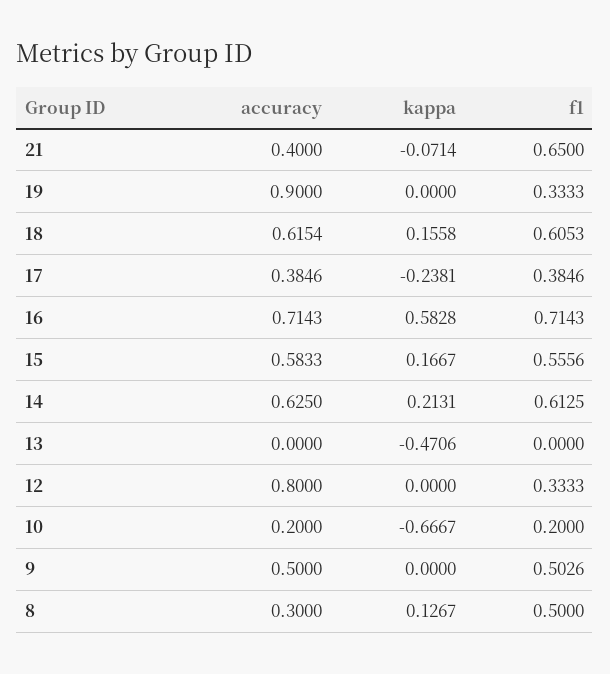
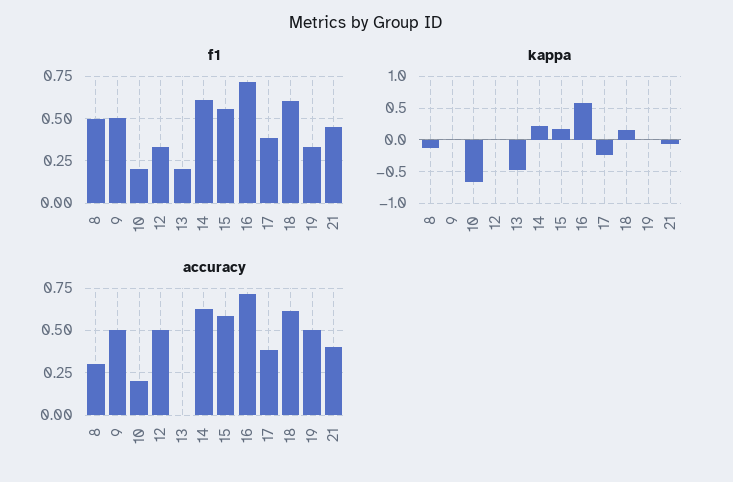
  {
    "accuracy": {
      "21": 0.4,
-     "19": 0.9,
+     "19": 0.5,
      "18": 0.6154,
      "17": 0.3846,
      "16": 0.7143,
      "15": 0.5833,
      "14": 0.625,
      "13": 0,
-     "12": 0.8,
+     "12": 0.5,
      "10": 0.2,
      "9": 0.5,
      "8": 0.3
    },
    "kappa": {
      "21": -0.0714,
      "19": 0,
      "18": 0.1558,
      "17": -0.2381,
      "16": 0.5828,
      "15": 0.1667,
      "14": 0.2131,
      "13": -0.4706,
      "12": 0,
      "10": -0.6667,
      "9": 0,
-     "8": 0.1267
+     "8": -0.1
    },
    "f1": {
-     "21": 0.65,
+     "21": 0.45,
      "19": 0.3333,
      "18": 0.6053,
      "17": 0.3846,
      "16": 0.7143,
      "15": 0.5556,
      "14": 0.6125,
-     "13": 0,
+     "13": 0.2,
      "12": 0.3333,
      "10": 0.2,
      "9": 0.5026,
      "8": 0.5
    }
  }

